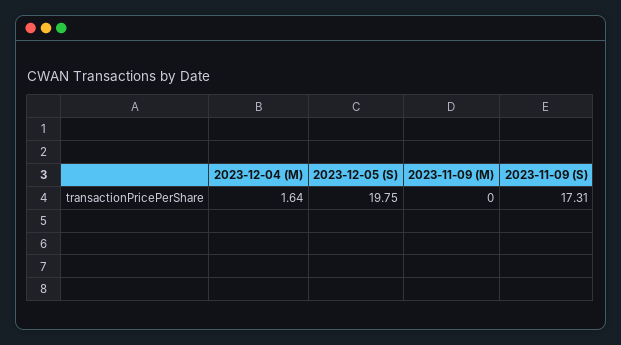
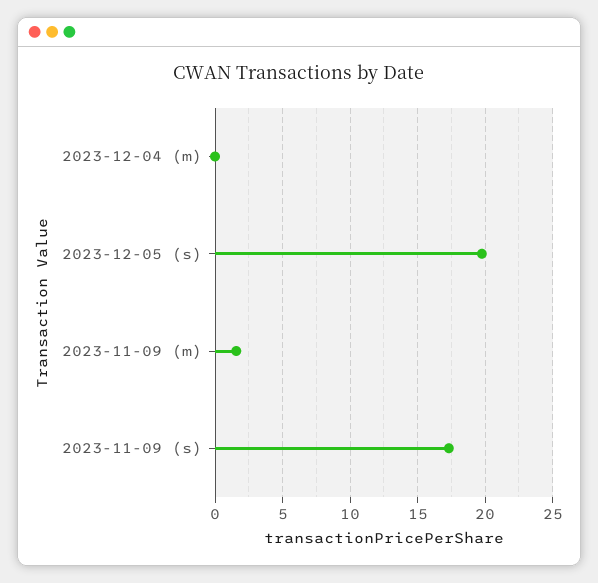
  {
-   "2023-12-04 (M)": 1.64,
+   "2023-12-04 (M)": 0,
    "2023-12-05 (S)": 19.75,
-   "2023-11-09 (M)": 0,
+   "2023-11-09 (M)": 1.5,
    "2023-11-09 (S)": 17.31
  }

